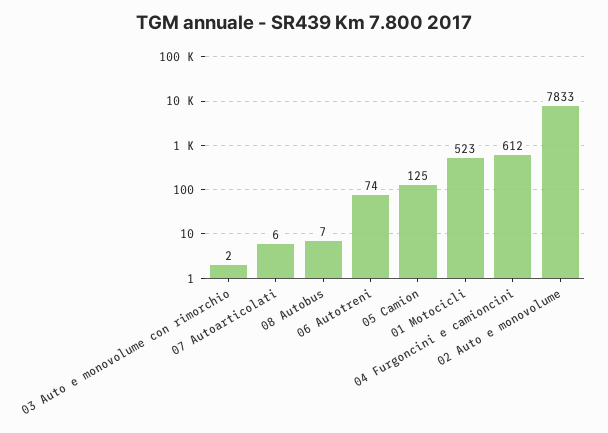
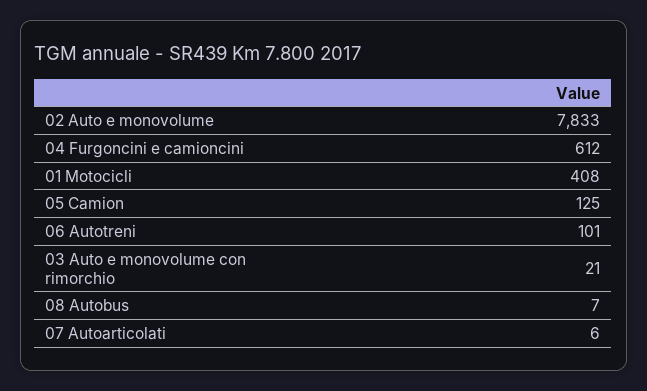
  {
-   "03 Auto e monovolume con rimorchio": 2,
+   "03 Auto e monovolume con rimorchio": 21,
    "07 Autoarticolati": 6,
    "08 Autobus": 7,
-   "06 Autotreni": 74,
+   "06 Autotreni": 101,
    "05 Camion": 125,
-   "01 Motocicli": 523,
+   "01 Motocicli": 408,
    "04 Furgoncini e camioncini": 612,
    "02 Auto e monovolume": 7833
  }

